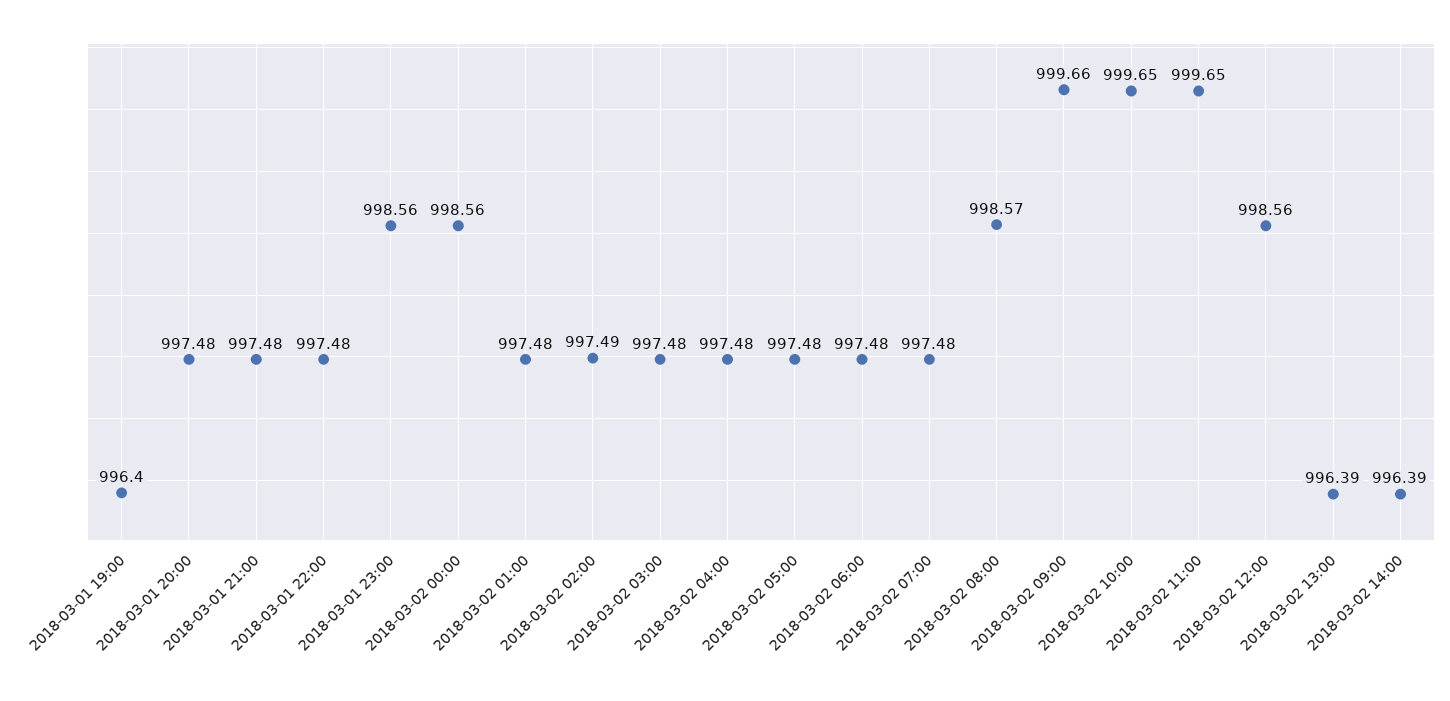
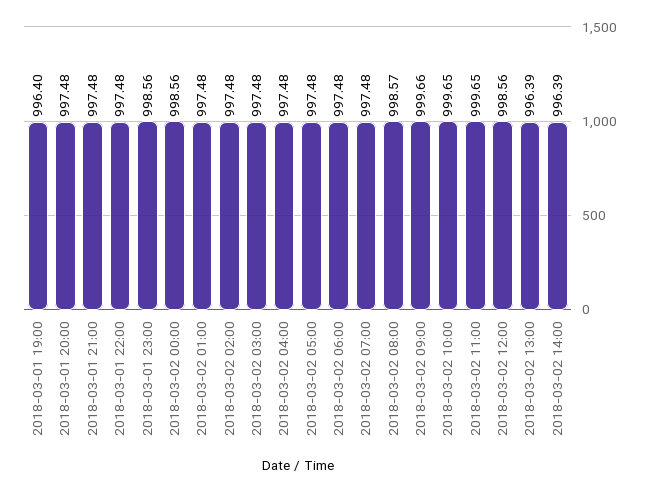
  {
    "2018-03-01 19:00": 996.4,
    "2018-03-01 20:00": 997.48,
    "2018-03-01 21:00": 997.48,
    "2018-03-01 22:00": 997.48,
    "2018-03-01 23:00": 998.56,
    "2018-03-02 00:00": 998.56,
    "2018-03-02 01:00": 997.48,
-   "2018-03-02 02:00": 997.49,
+   "2018-03-02 02:00": 997.48,
    "2018-03-02 03:00": 997.48,
    "2018-03-02 04:00": 997.48,
    "2018-03-02 05:00": 997.48,
    "2018-03-02 06:00": 997.48,
    "2018-03-02 07:00": 997.48,
    "2018-03-02 08:00": 998.57,
    "2018-03-02 09:00": 999.66,
    "2018-03-02 10:00": 999.65,
    "2018-03-02 11:00": 999.65,
    "2018-03-02 12:00": 998.56,
    "2018-03-02 13:00": 996.39,
    "2018-03-02 14:00": 996.39
  }

